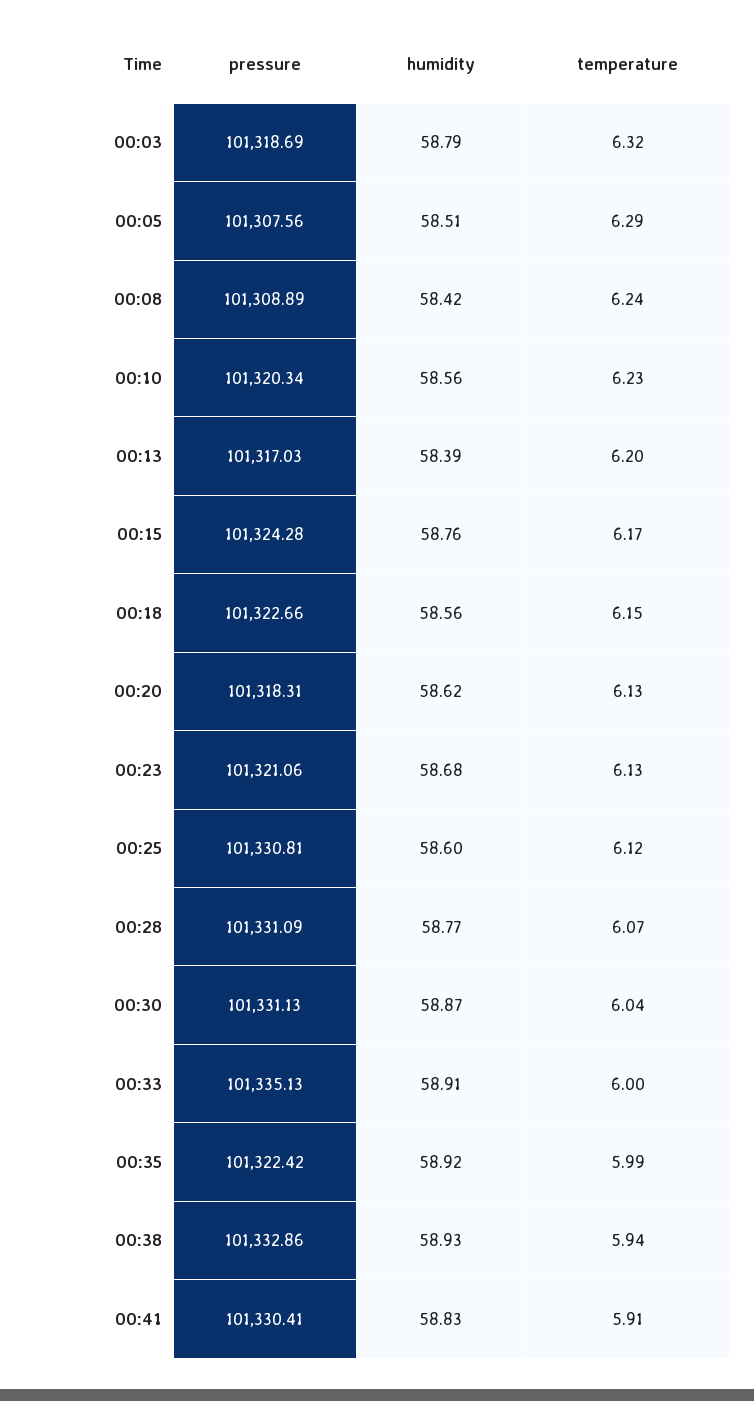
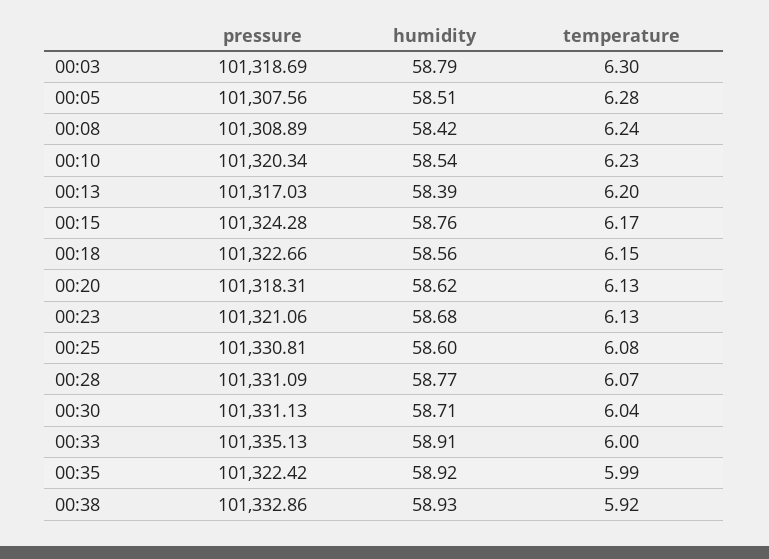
  {
    "pressure": {
      "00:03": 101318.69,
      "00:05": 101307.56,
      "00:08": 101308.89,
      "00:10": 101320.34,
      "00:13": 101317.03,
      "00:15": 101324.28,
      "00:18": 101322.66,
      "00:20": 101318.31,
      "00:23": 101321.06,
      "00:25": 101330.81,
      "00:28": 101331.09,
      "00:30": 101331.13,
      "00:33": 101335.13,
      "00:35": 101322.42,
-     "00:38": 101332.86,
+     "00:38": 101332.86
-     "00:41": 101330.41
    },
    "humidity": {
      "00:03": 58.79,
      "00:05": 58.51,
      "00:08": 58.42,
-     "00:10": 58.56,
+     "00:10": 58.54,
      "00:13": 58.39,
      "00:15": 58.76,
      "00:18": 58.56,
      "00:20": 58.62,
      "00:23": 58.68,
      "00:25": 58.6,
      "00:28": 58.77,
-     "00:30": 58.87,
+     "00:30": 58.71,
      "00:33": 58.91,
      "00:35": 58.92,
-     "00:38": 58.93,
+     "00:38": 58.93
-     "00:41": 58.83
    },
    "temperature": {
-     "00:03": 6.32,
+     "00:03": 6.3,
-     "00:05": 6.29,
+     "00:05": 6.28,
      "00:08": 6.24,
      "00:10": 6.23,
      "00:13": 6.2,
      "00:15": 6.17,
      "00:18": 6.15,
      "00:20": 6.13,
      "00:23": 6.13,
-     "00:25": 6.12,
+     "00:25": 6.08,
      "00:28": 6.07,
      "00:30": 6.04,
      "00:33": 6,
      "00:35": 5.99,
-     "00:38": 5.94,
+     "00:38": 5.92
-     "00:41": 5.91
    }
  }

